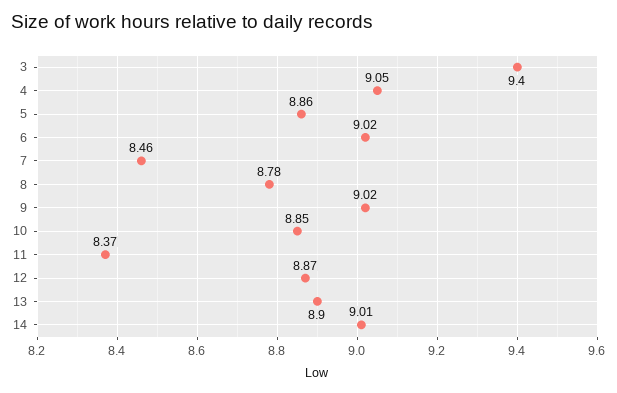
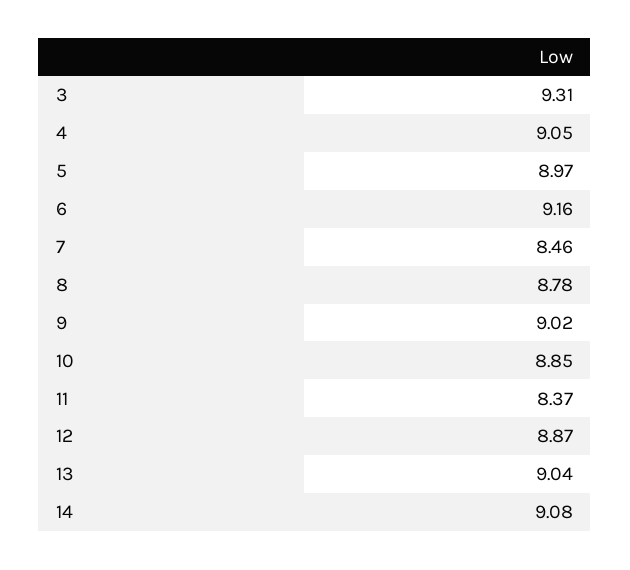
  {
-   "3": 9.4,
+   "3": 9.31,
    "4": 9.05,
-   "5": 8.86,
+   "5": 8.97,
-   "6": 9.02,
+   "6": 9.16,
    "7": 8.46,
    "8": 8.78,
    "9": 9.02,
    "10": 8.85,
    "11": 8.37,
    "12": 8.87,
-   "13": 8.9,
+   "13": 9.04,
-   "14": 9.01
+   "14": 9.08
  }

